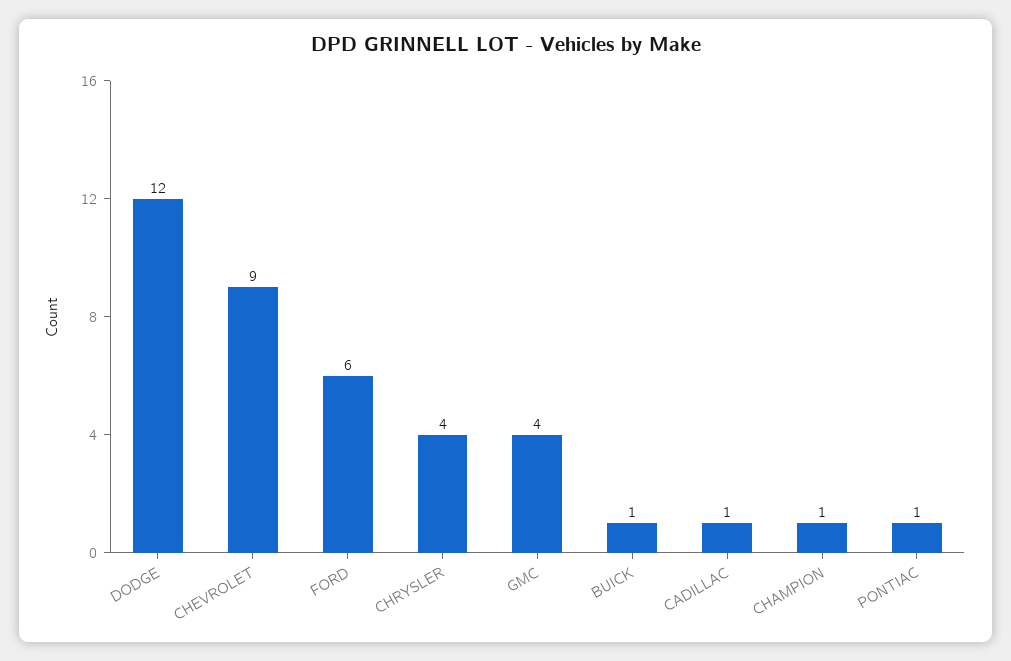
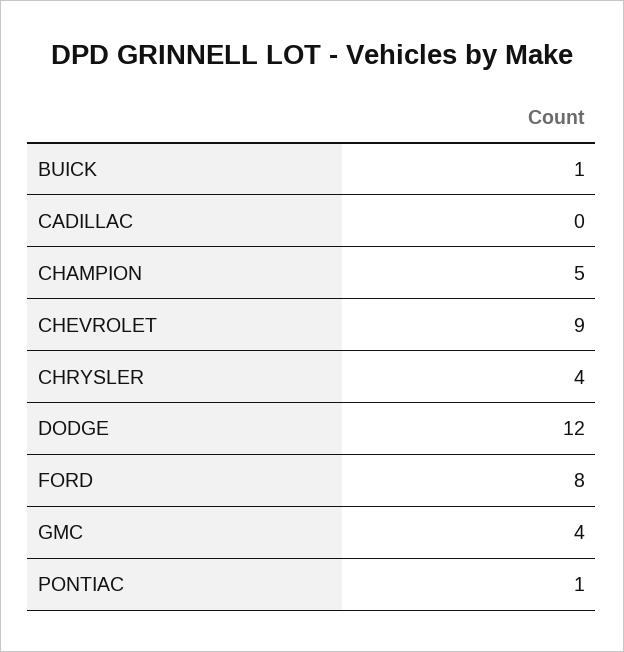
  {
    "DODGE": 12,
    "CHEVROLET": 9,
-   "FORD": 6,
+   "FORD": 8,
    "CHRYSLER": 4,
    "GMC": 4,
    "BUICK": 1,
-   "CADILLAC": 1,
+   "CADILLAC": 0,
-   "CHAMPION": 1,
+   "CHAMPION": 5,
    "PONTIAC": 1
  }

